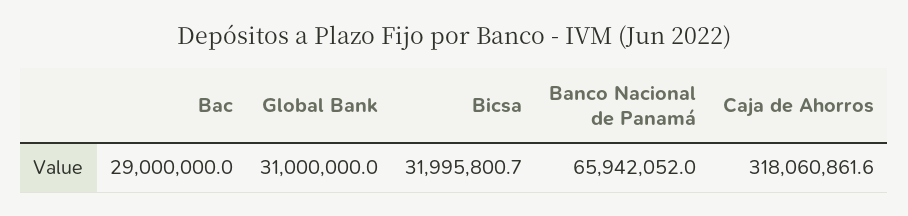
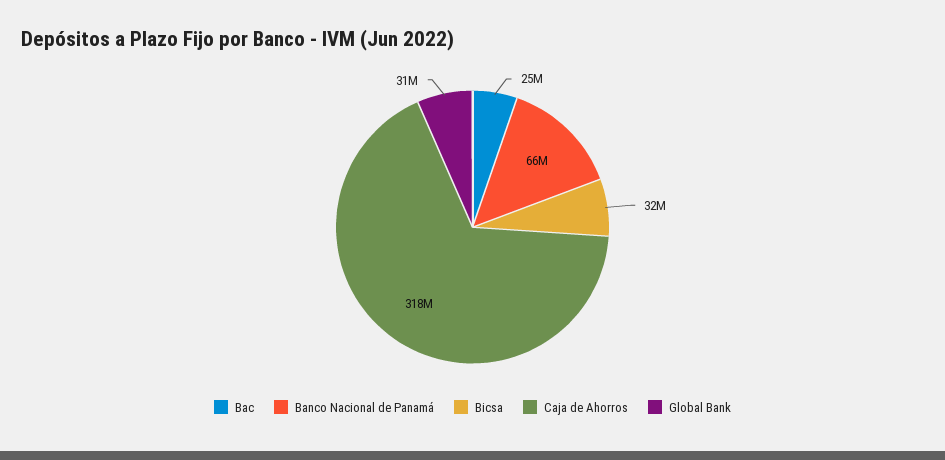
  {
-   "Bac": 29000000,
+   "Bac": 25000000,
    "Global Bank": 31000000,
    "Bicsa": 31995800.7,
    "Banco Nacional de Panamá": 65942052,
    "Caja de Ahorros": 318060861.6
  }

